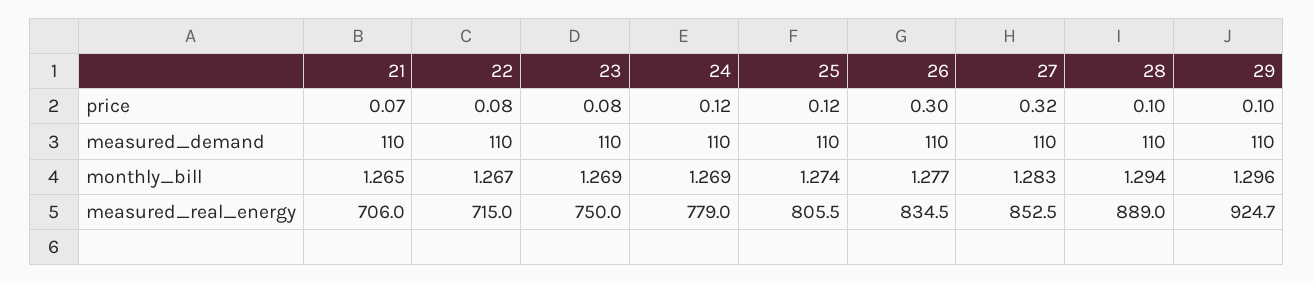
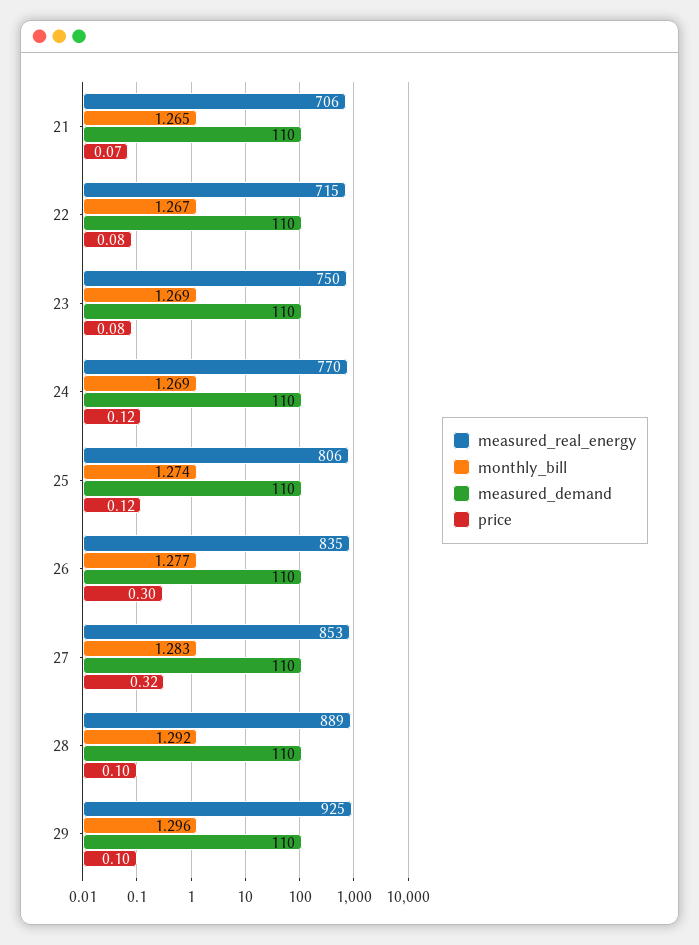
  {
    "price": {
      "21": 0.07,
      "22": 0.08,
      "23": 0.08,
      "24": 0.12,
      "25": 0.12,
      "26": 0.3,
      "27": 0.32,
      "28": 0.1,
      "29": 0.1
    },
    "measured_demand": {
      "21": 110,
      "22": 110,
      "23": 110,
      "24": 110,
      "25": 110,
      "26": 110,
      "27": 110,
      "28": 110,
      "29": 110
    },
    "monthly_bill": {
      "21": 1.265,
      "22": 1.267,
      "23": 1.269,
      "24": 1.269,
      "25": 1.274,
      "26": 1.277,
      "27": 1.283,
-     "28": 1.294,
+     "28": 1.292,
      "29": 1.296
    },
    "measured_real_energy": {
      "21": 706,
      "22": 715,
      "23": 750,
-     "24": 779,
+     "24": 770,
      "25": 805.5,
      "26": 834.5,
      "27": 852.5,
      "28": 889,
      "29": 924.7
    }
  }

